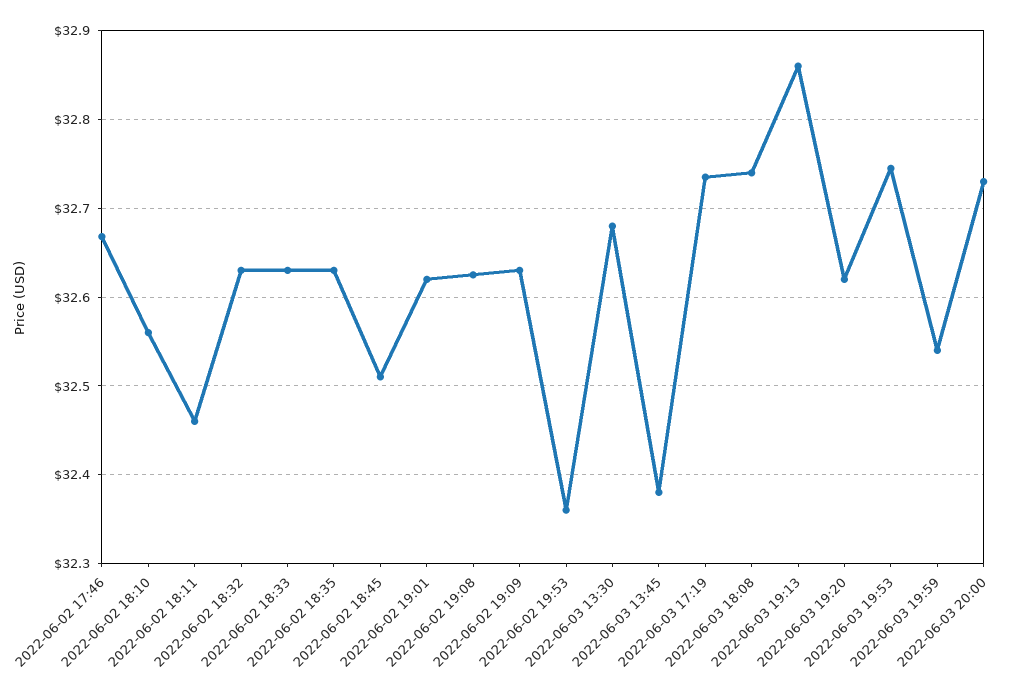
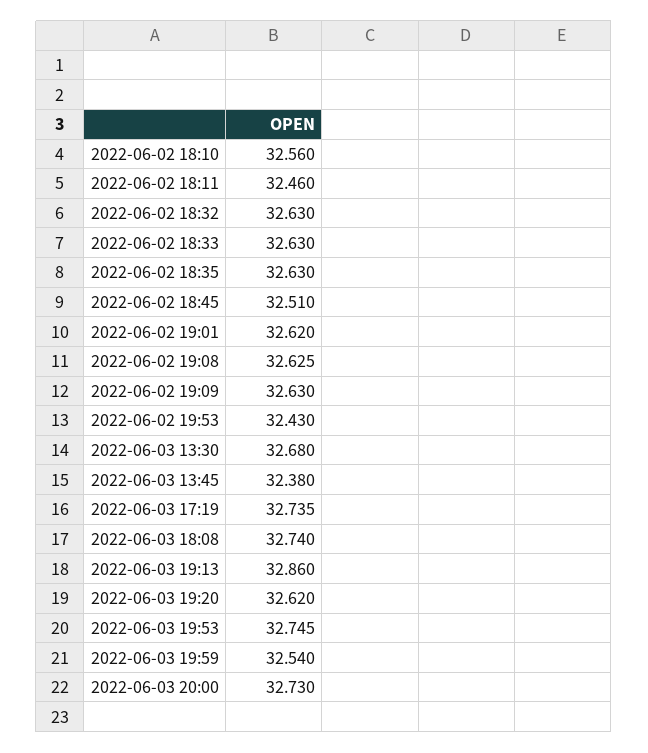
  {
-   "2022-06-02 17:46": 32.67,
    "2022-06-02 18:10": 32.56,
    "2022-06-02 18:11": 32.46,
    "2022-06-02 18:32": 32.63,
    "2022-06-02 18:33": 32.63,
    "2022-06-02 18:35": 32.63,
    "2022-06-02 18:45": 32.51,
    "2022-06-02 19:01": 32.62,
    "2022-06-02 19:08": 32.625,
    "2022-06-02 19:09": 32.63,
-   "2022-06-02 19:53": 32.36,
+   "2022-06-02 19:53": 32.43,
    "2022-06-03 13:30": 32.68,
    "2022-06-03 13:45": 32.38,
    "2022-06-03 17:19": 32.735,
    "2022-06-03 18:08": 32.74,
    "2022-06-03 19:13": 32.86,
    "2022-06-03 19:20": 32.62,
    "2022-06-03 19:53": 32.745,
    "2022-06-03 19:59": 32.54,
    "2022-06-03 20:00": 32.73
  }

